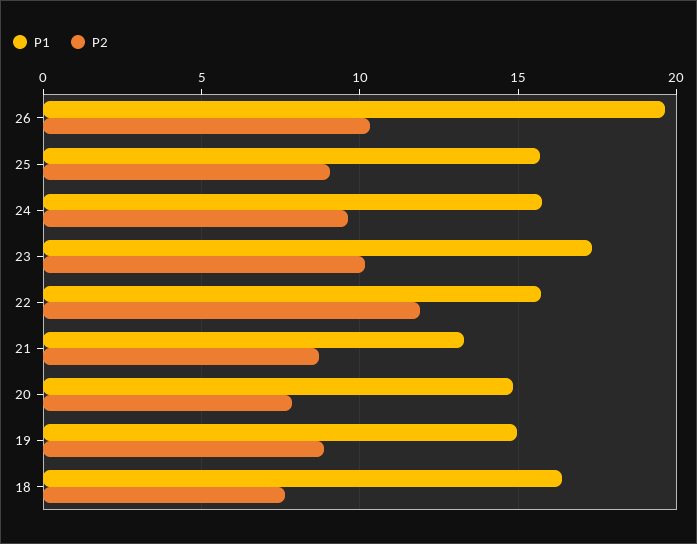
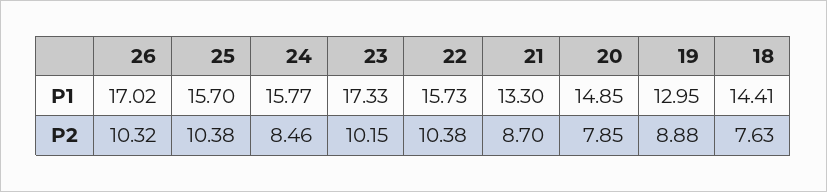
  {
    "P1": {
-     "26": 19.5,
+     "26": 17.02,
      "25": 15.7,
      "24": 15.77,
      "23": 17.33,
      "22": 15.73,
      "21": 13.3,
      "20": 14.85,
-     "19": 15,
+     "19": 12.95,
-     "18": 16.5
+     "18": 14.41
    },
    "P2": {
      "26": 10.32,
-     "25": 9,
+     "25": 10.38,
-     "24": 9.5,
+     "24": 8.46,
      "23": 10.15,
-     "22": 12,
+     "22": 10.38,
      "21": 8.7,
      "20": 7.85,
      "19": 8.88,
      "18": 7.63
    }
  }

